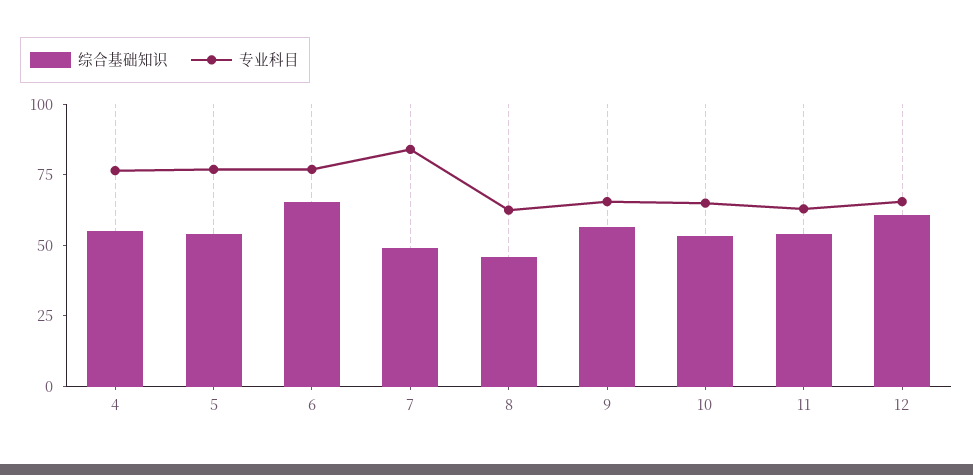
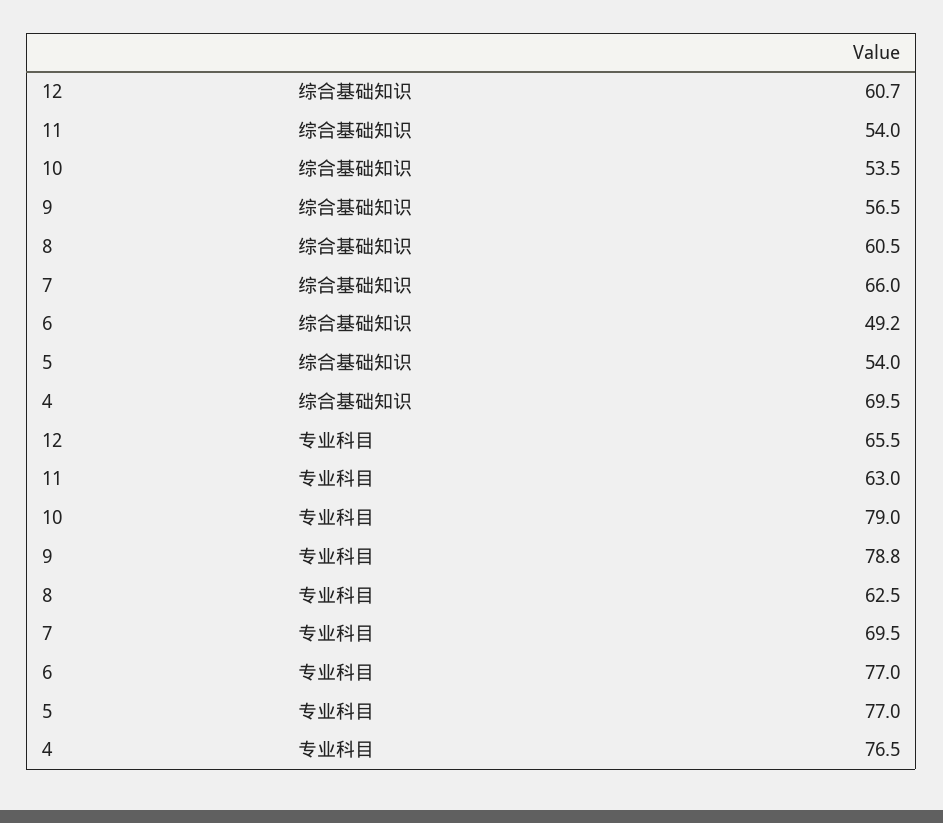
  {
    "综合基础知识": {
-     "4": 55,
+     "4": 69.5,
      "5": 54,
-     "6": 65,
+     "6": 49.2,
-     "7": 50,
+     "7": 66,
-     "8": 45,
+     "8": 60.5,
      "9": 56.5,
      "10": 53.5,
      "11": 54,
      "12": 60.7
    },
    "专业科目": {
      "4": 76.5,
      "5": 77,
      "6": 77,
-     "7": 85,
+     "7": 69.5,
      "8": 62.5,
-     "9": 65,
+     "9": 78.8,
-     "10": 65,
+     "10": 79,
      "11": 63,
      "12": 65.5
    }
  }

